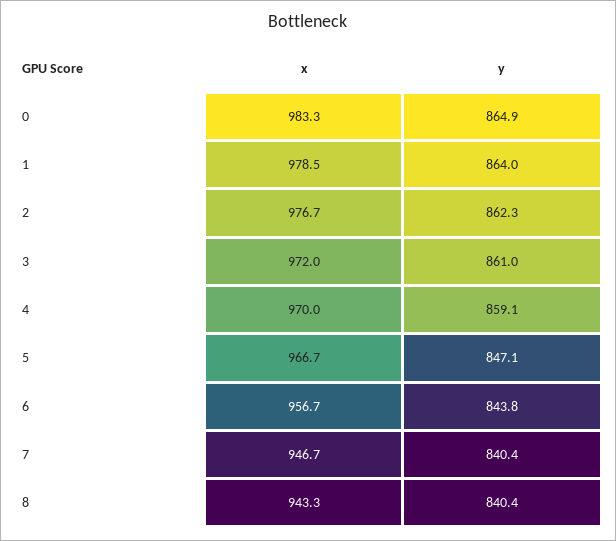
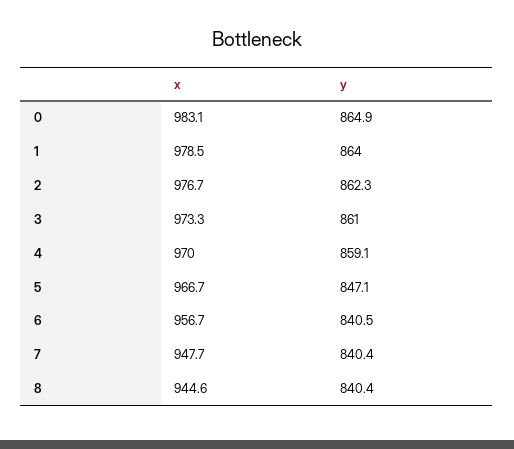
  {
    "x": {
-     "0": 983.3,
+     "0": 983.1,
      "1": 978.5,
      "2": 976.7,
-     "3": 972,
+     "3": 973.3,
      "4": 970,
      "5": 966.7,
      "6": 956.7,
-     "7": 946.7,
+     "7": 947.7,
-     "8": 943.3
+     "8": 944.6
    },
    "y": {
      "0": 864.9,
      "1": 864,
      "2": 862.3,
      "3": 861,
      "4": 859.1,
      "5": 847.1,
-     "6": 843.8,
+     "6": 840.5,
      "7": 840.4,
      "8": 840.4
    }
  }

